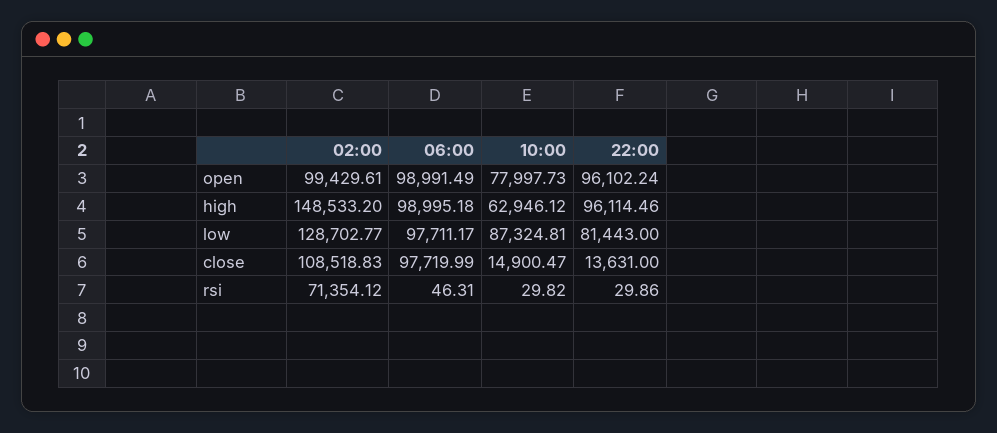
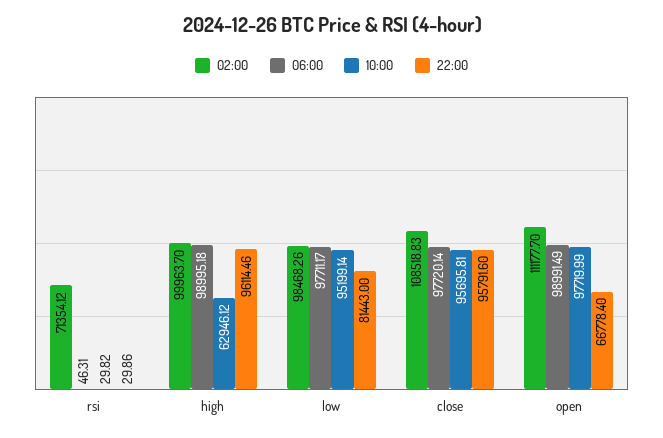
  {
    "02:00": {
-     "open": 99429.61,
+     "open": 111177.7,
-     "high": 148533.2,
+     "high": 99963.7,
-     "low": 128702.77,
+     "low": 98468.26,
      "close": 108518.83,
      "rsi": 71354.12
    },
    "06:00": {
      "open": 98991.49,
      "high": 98995.18,
      "low": 97711.17,
-     "close": 97719.99,
+     "close": 97720.14,
      "rsi": 46.31
    },
    "10:00": {
-     "open": 77997.73,
+     "open": 97719.99,
      "high": 62946.12,
-     "low": 87324.81,
+     "low": 95199.14,
-     "close": 14900.47,
+     "close": 95695.81,
      "rsi": 29.82
    },
    "22:00": {
-     "open": 96102.24,
+     "open": 66778.4,
      "high": 96114.46,
      "low": 81443,
-     "close": 13631,
+     "close": 95791.6,
      "rsi": 29.86
    }
  }

